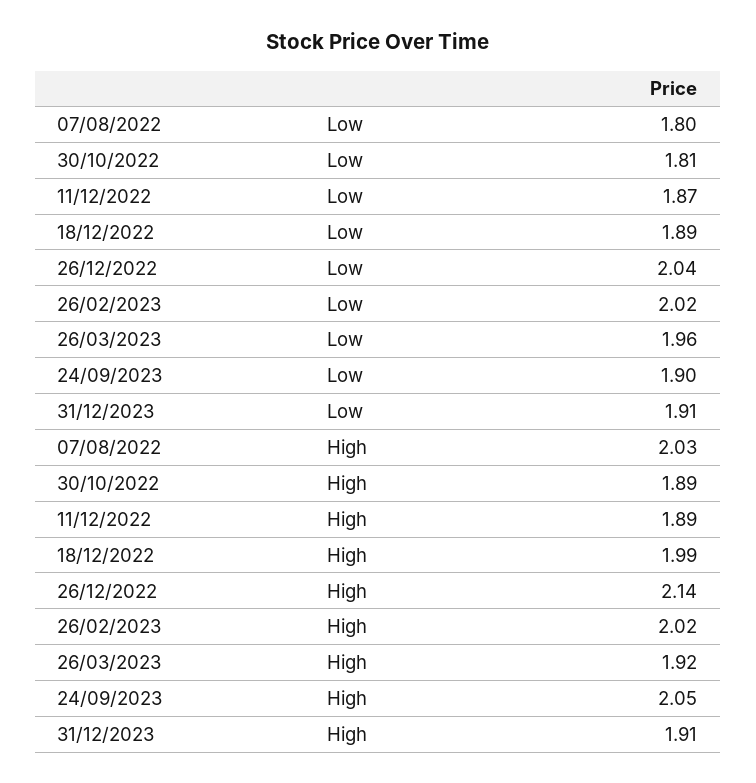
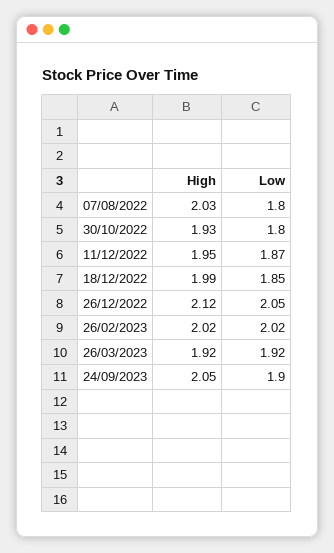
  {
    "07/08/2022": {
      "Low": 1.8,
      "High": 2.03
    },
    "30/10/2022": {
-     "Low": 1.81,
+     "Low": 1.8,
-     "High": 1.89
+     "High": 1.93
    },
    "11/12/2022": {
      "Low": 1.87,
-     "High": 1.89
+     "High": 1.95
    },
    "18/12/2022": {
-     "Low": 1.89,
+     "Low": 1.85,
      "High": 1.99
    },
    "26/12/2022": {
-     "Low": 2.04,
+     "Low": 2.05,
-     "High": 2.14
+     "High": 2.12
    },
    "26/02/2023": {
      "Low": 2.02,
      "High": 2.02
    },
    "26/03/2023": {
-     "Low": 1.96,
+     "Low": 1.92,
      "High": 1.92
    },
    "24/09/2023": {
      "Low": 1.9,
      "High": 2.05
-   },
+   }
-   "31/12/2023": {
-     "Low": 1.91,
-     "High": 1.91
-   }
  }

